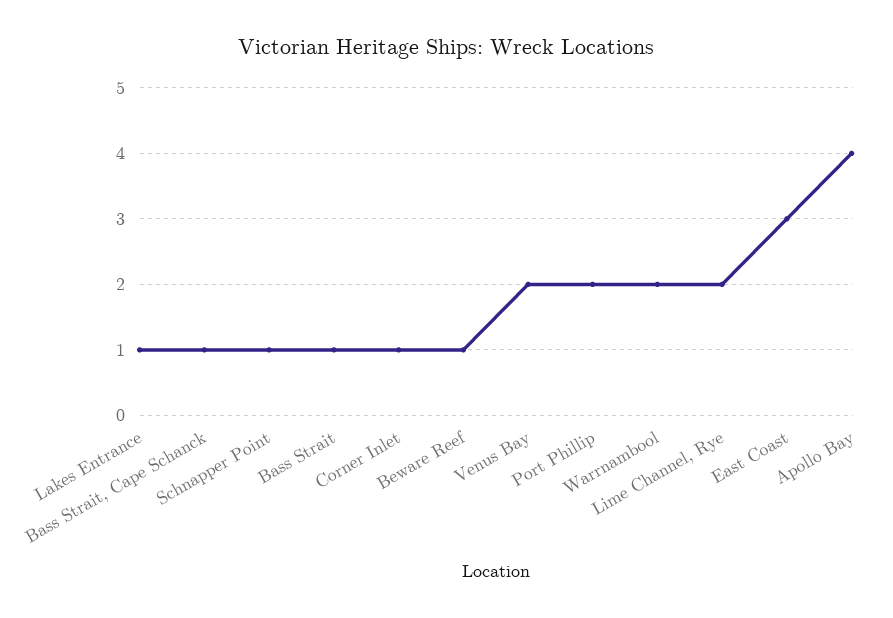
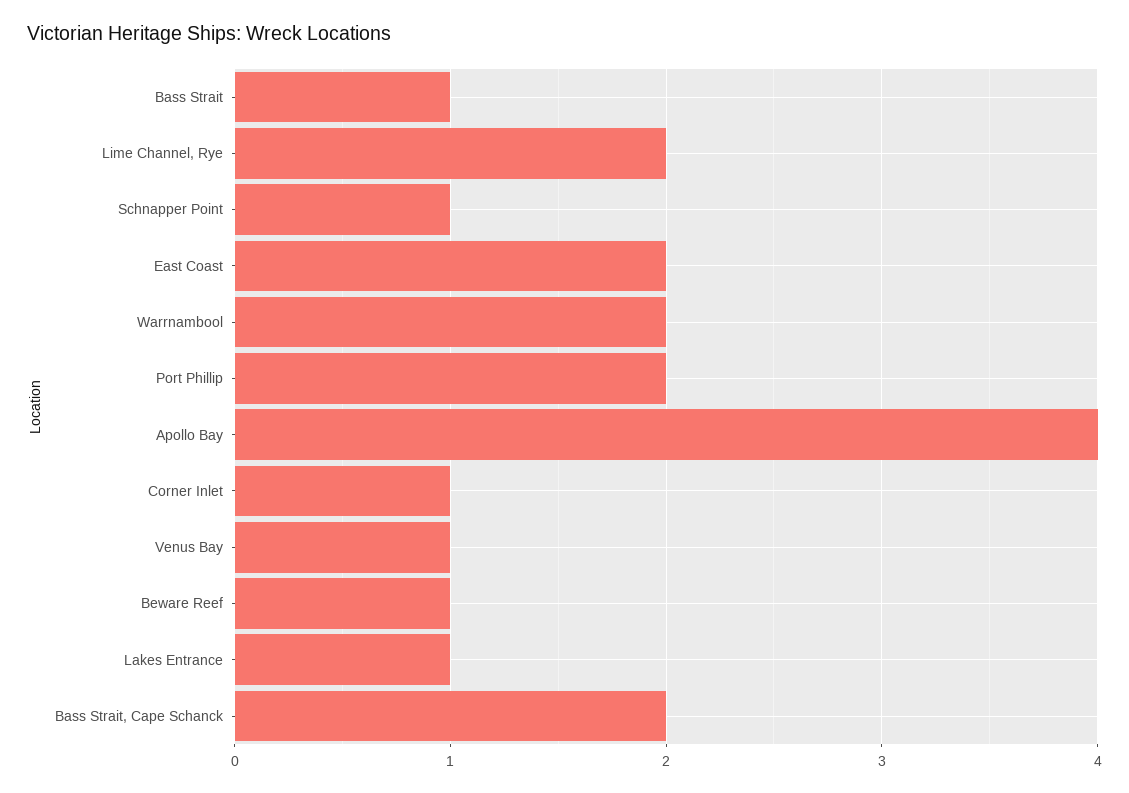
  {
    "Lakes Entrance": 1,
-   "Bass Strait, Cape Schanck": 1,
+   "Bass Strait, Cape Schanck": 2,
    "Schnapper Point": 1,
    "Bass Strait": 1,
    "Corner Inlet": 1,
    "Beware Reef": 1,
-   "Venus Bay": 2,
+   "Venus Bay": 1,
    "Port Phillip": 2,
    "Warrnambool": 2,
    "Lime Channel, Rye": 2,
-   "East Coast": 3,
+   "East Coast": 2,
    "Apollo Bay": 4
  }

